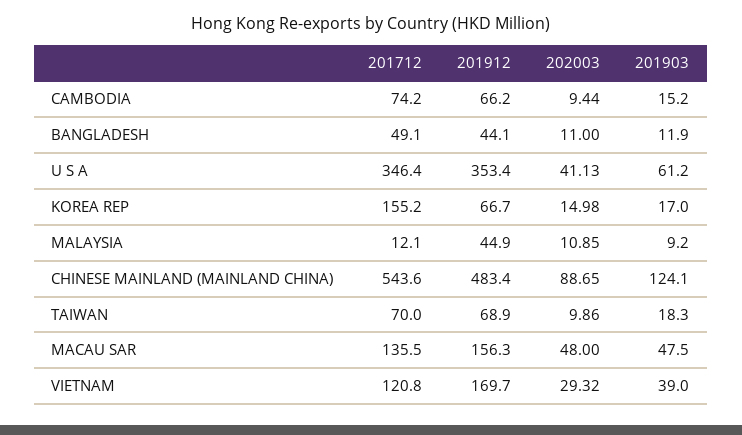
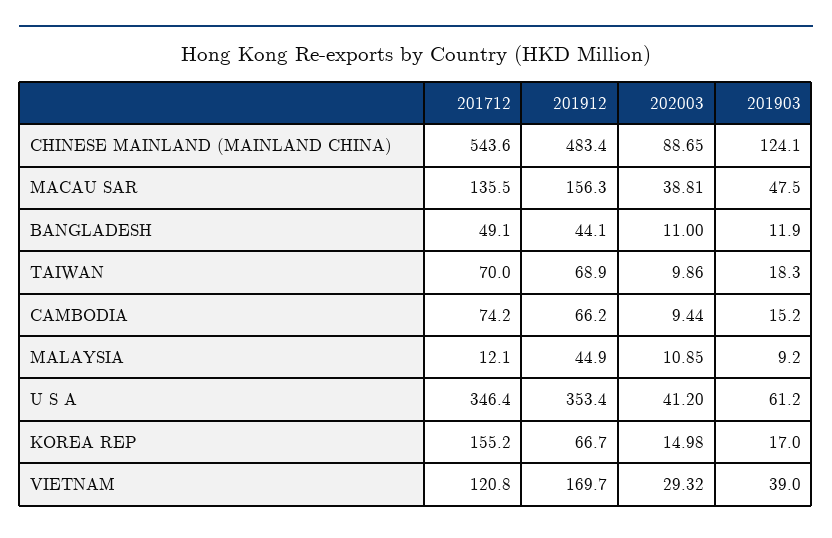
  {
    "201712": {
      "CAMBODIA": 74.2,
      "BANGLADESH": 49.1,
      "U S A": 346.4,
      "KOREA REP": 155.2,
      "MALAYSIA": 12.1,
      "CHINESE MAINLAND (MAINLAND CHINA)": 543.6,
      "TAIWAN": 70,
      "MACAU SAR": 135.5,
      "VIETNAM": 120.8
    },
    "201912": {
      "CAMBODIA": 66.2,
      "BANGLADESH": 44.1,
      "U S A": 353.4,
      "KOREA REP": 66.7,
      "MALAYSIA": 44.9,
      "CHINESE MAINLAND (MAINLAND CHINA)": 483.4,
      "TAIWAN": 68.9,
      "MACAU SAR": 156.3,
      "VIETNAM": 169.7
    },
    "202003": {
      "CAMBODIA": 9.44,
      "BANGLADESH": 11,
-     "U S A": 41.13,
+     "U S A": 41.2,
      "KOREA REP": 14.98,
      "MALAYSIA": 10.85,
      "CHINESE MAINLAND (MAINLAND CHINA)": 88.65,
      "TAIWAN": 9.86,
-     "MACAU SAR": 48,
+     "MACAU SAR": 38.81,
      "VIETNAM": 29.32
    },
    "201903": {
      "CAMBODIA": 15.2,
      "BANGLADESH": 11.9,
      "U S A": 61.2,
      "KOREA REP": 17,
      "MALAYSIA": 9.2,
      "CHINESE MAINLAND (MAINLAND CHINA)": 124.1,
      "TAIWAN": 18.3,
      "MACAU SAR": 47.5,
      "VIETNAM": 39
    }
  }

